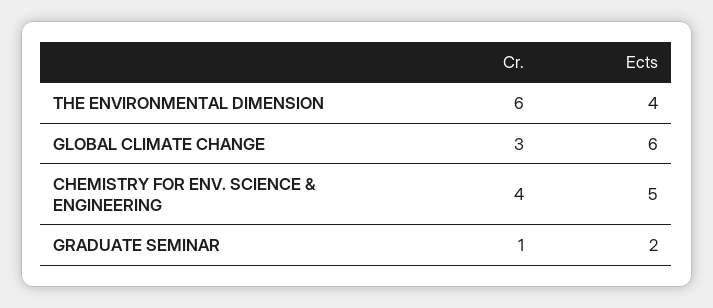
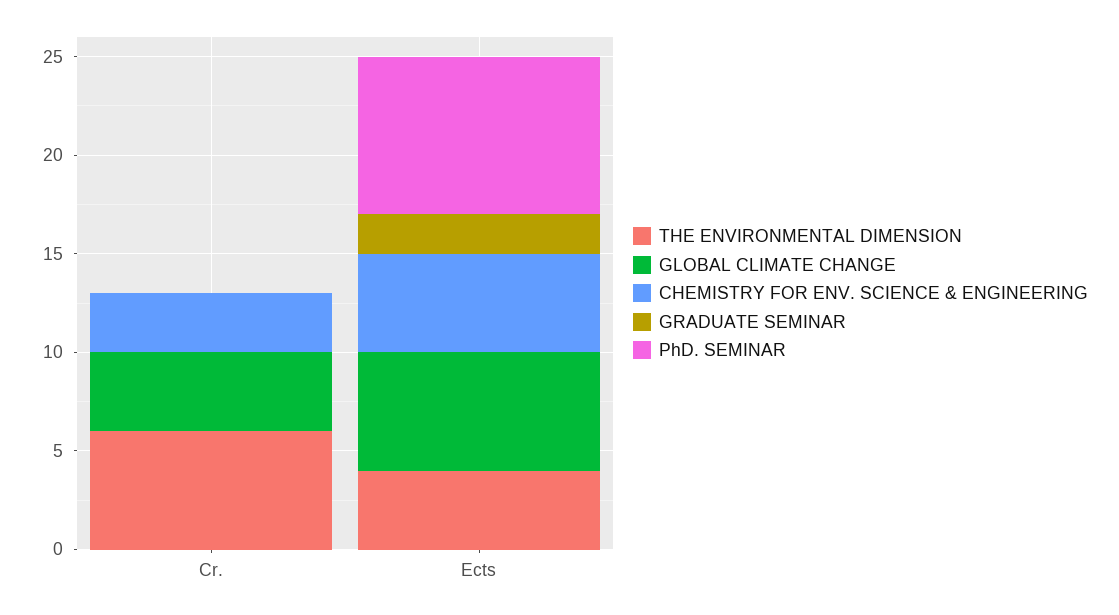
  {
    "THE ENVIRONMENTAL DIMENSION": {
      "Cr.": 6,
      "Ects": 4
    },
    "GLOBAL CLIMATE CHANGE": {
-     "Cr.": 3,
+     "Cr.": 4,
      "Ects": 6
    },
    "CHEMISTRY FOR ENV. SCIENCE & ENGINEERING": {
-     "Cr.": 4,
+     "Cr.": 3,
      "Ects": 5
    },
    "GRADUATE SEMINAR": {
-     "Cr.": 1,
+     "Cr.": 0,
      "Ects": 2
-   }
+   },
+   "PhD. SEMINAR": {
+     "Cr.": 0,
+     "Ects": 8
+   }
  }

